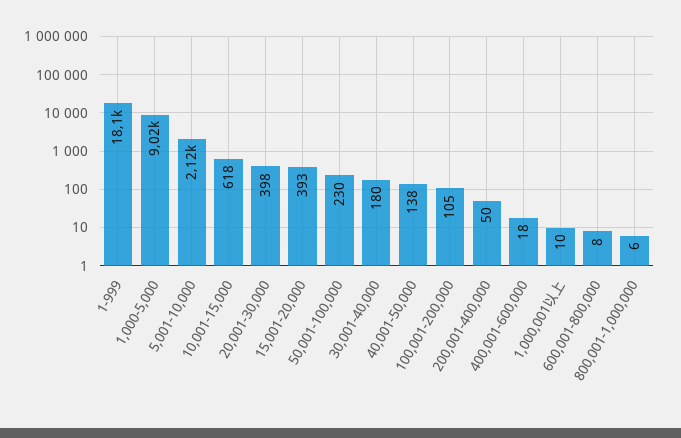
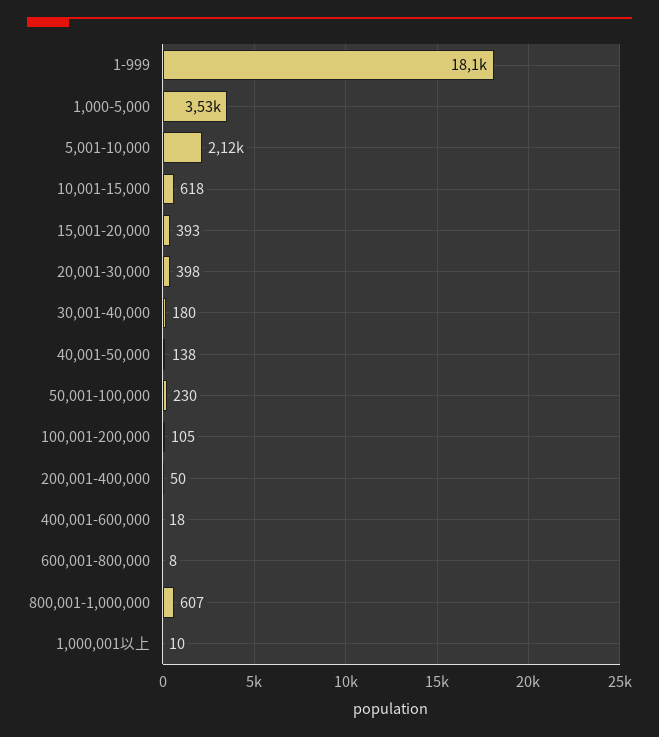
  {
    "1-999": 18100,
-   "1,000-5,000": 9020,
+   "1,000-5,000": 3530,
    "5,001-10,000": 2120,
    "10,001-15,000": 618,
    "20,001-30,000": 398,
    "15,001-20,000": 393,
    "50,001-100,000": 230,
    "30,001-40,000": 180,
    "40,001-50,000": 138,
    "100,001-200,000": 105,
    "200,001-400,000": 50,
    "400,001-600,000": 18,
    "1,000,001以上": 10,
    "600,001-800,000": 8,
-   "800,001-1,000,000": 6
+   "800,001-1,000,000": 607
  }

